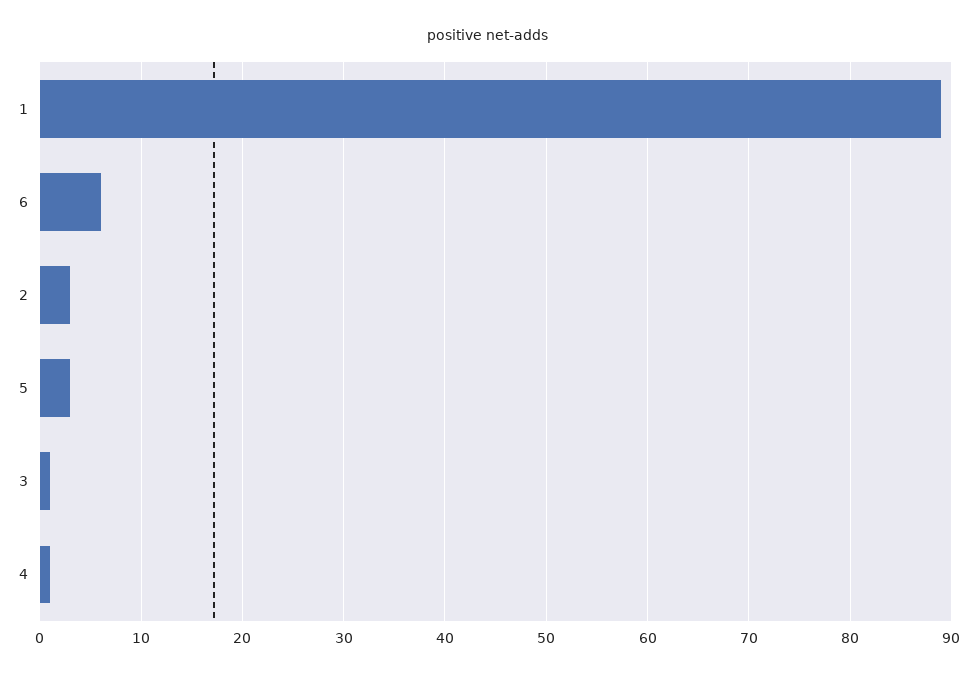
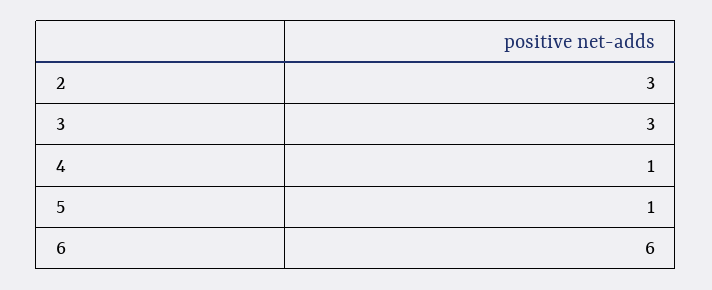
  {
-   "1": 89,
    "6": 6,
    "2": 3,
-   "5": 3,
+   "5": 1,
-   "3": 1,
+   "3": 3,
    "4": 1
  }

